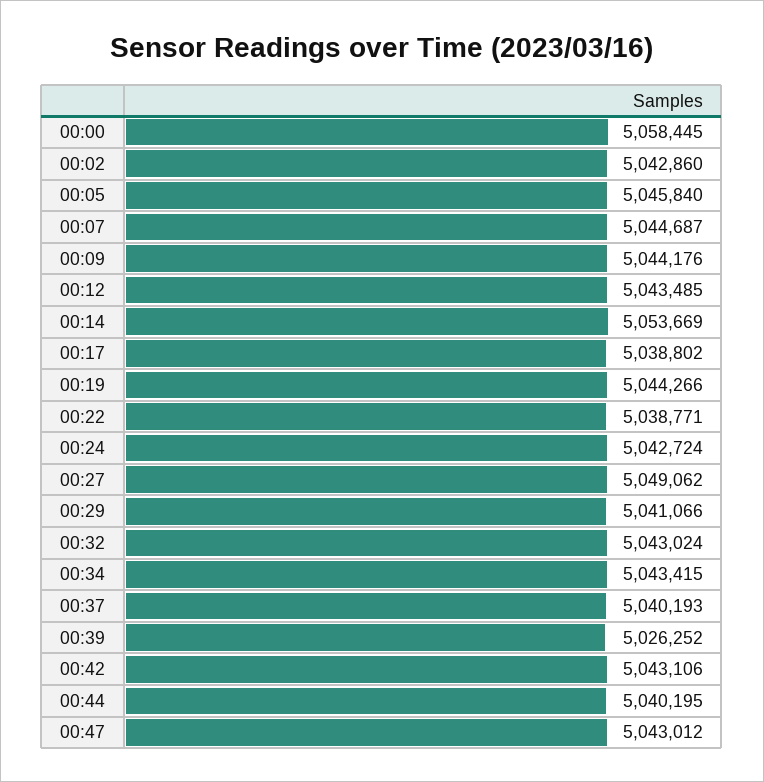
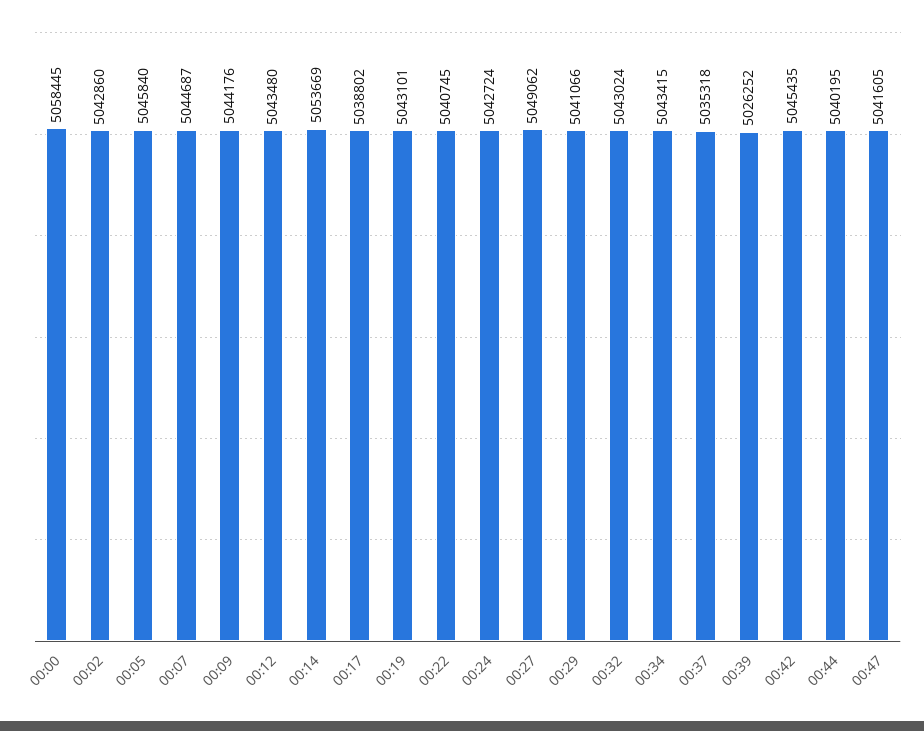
  {
    "00:00": 5058445,
    "00:02": 5042860,
    "00:05": 5045840,
    "00:07": 5044687,
    "00:09": 5044176,
-   "00:12": 5043485,
+   "00:12": 5043480,
    "00:14": 5053669,
    "00:17": 5038802,
-   "00:19": 5044266,
+   "00:19": 5043101,
-   "00:22": 5038771,
+   "00:22": 5040745,
    "00:24": 5042724,
    "00:27": 5049062,
    "00:29": 5041066,
    "00:32": 5043024,
    "00:34": 5043415,
-   "00:37": 5040193,
+   "00:37": 5035318,
    "00:39": 5026252,
-   "00:42": 5043106,
+   "00:42": 5045435,
    "00:44": 5040195,
-   "00:47": 5043012
+   "00:47": 5041605
  }

